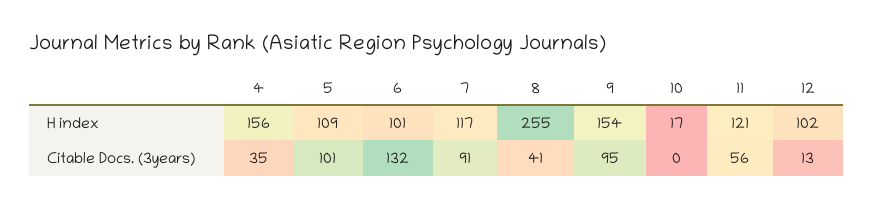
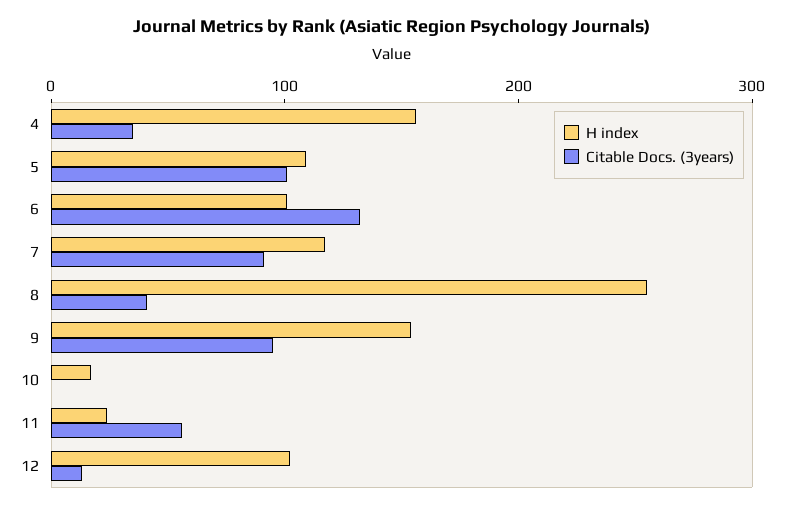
  {
    "H index": {
      "4": 156,
      "5": 109,
      "6": 101,
      "7": 117,
      "8": 255,
      "9": 154,
      "10": 17,
-     "11": 121,
+     "11": 20,
      "12": 102
    },
    "Citable Docs. (3years)": {
      "4": 35,
      "5": 101,
      "6": 132,
      "7": 91,
      "8": 41,
      "9": 95,
      "10": 0,
      "11": 56,
      "12": 13
    }
  }

